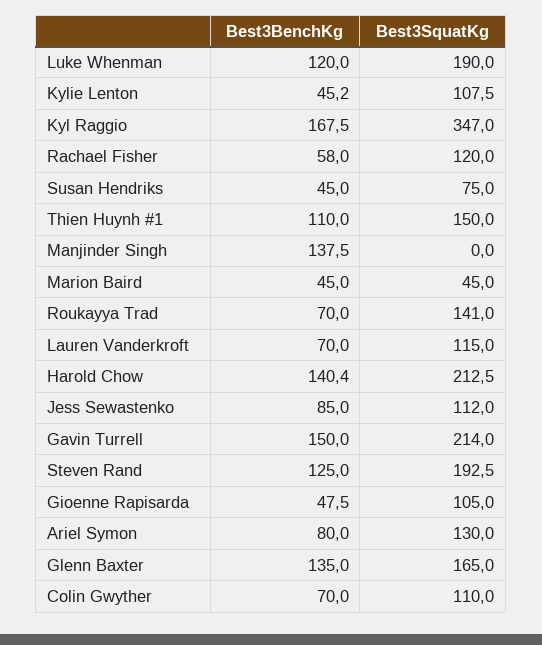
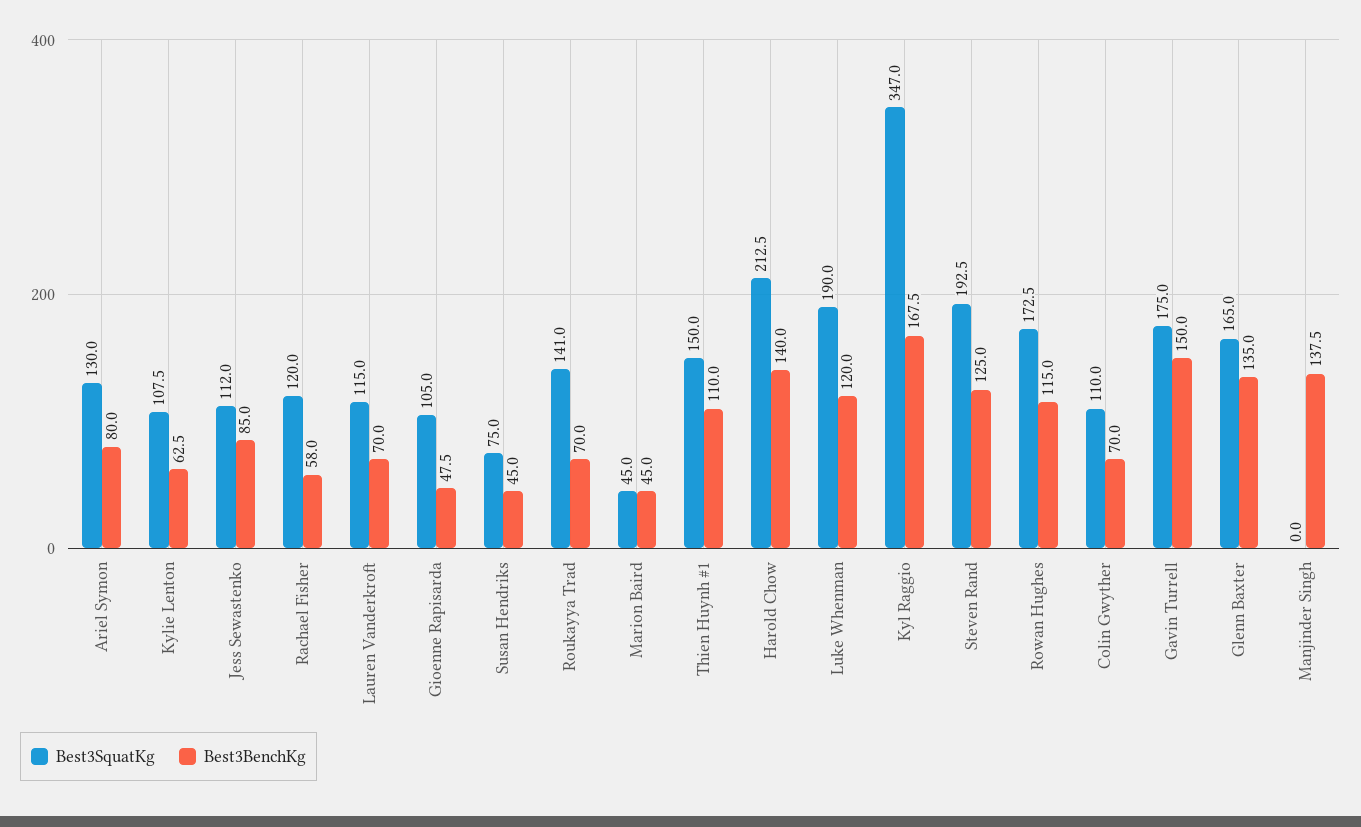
  {
    "Best3BenchKg": {
      "Luke Whenman": 120,
-     "Kylie Lenton": 45.2,
+     "Kylie Lenton": 62.5,
      "Kyl Raggio": 167.5,
      "Rachael Fisher": 58,
      "Susan Hendriks": 45,
      "Thien Huynh #1": 110,
      "Manjinder Singh": 137.5,
      "Marion Baird": 45,
      "Roukayya Trad": 70,
      "Lauren Vanderkroft": 70,
-     "Harold Chow": 140.4,
+     "Harold Chow": 140,
      "Jess Sewastenko": 85,
      "Gavin Turrell": 150,
      "Steven Rand": 125,
      "Gioenne Rapisarda": 47.5,
      "Ariel Symon": 80,
      "Glenn Baxter": 135,
-     "Colin Gwyther": 70
+     "Colin Gwyther": 70,
+     "Rowan Hughes": 115
    },
    "Best3SquatKg": {
      "Luke Whenman": 190,
      "Kylie Lenton": 107.5,
      "Kyl Raggio": 347,
      "Rachael Fisher": 120,
      "Susan Hendriks": 75,
      "Thien Huynh #1": 150,
      "Manjinder Singh": 0,
      "Marion Baird": 45,
      "Roukayya Trad": 141,
      "Lauren Vanderkroft": 115,
      "Harold Chow": 212.5,
      "Jess Sewastenko": 112,
-     "Gavin Turrell": 214,
+     "Gavin Turrell": 175,
      "Steven Rand": 192.5,
      "Gioenne Rapisarda": 105,
      "Ariel Symon": 130,
      "Glenn Baxter": 165,
-     "Colin Gwyther": 110
+     "Colin Gwyther": 110,
+     "Rowan Hughes": 172.5
    }
  }

